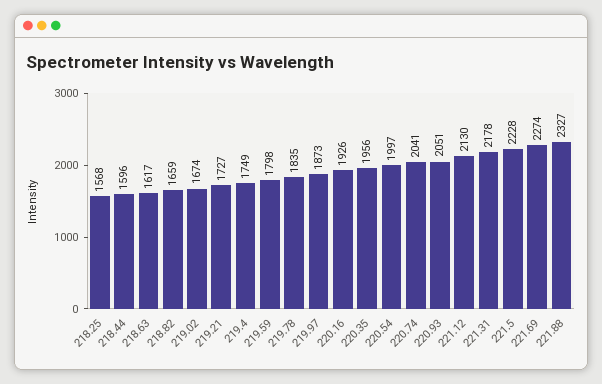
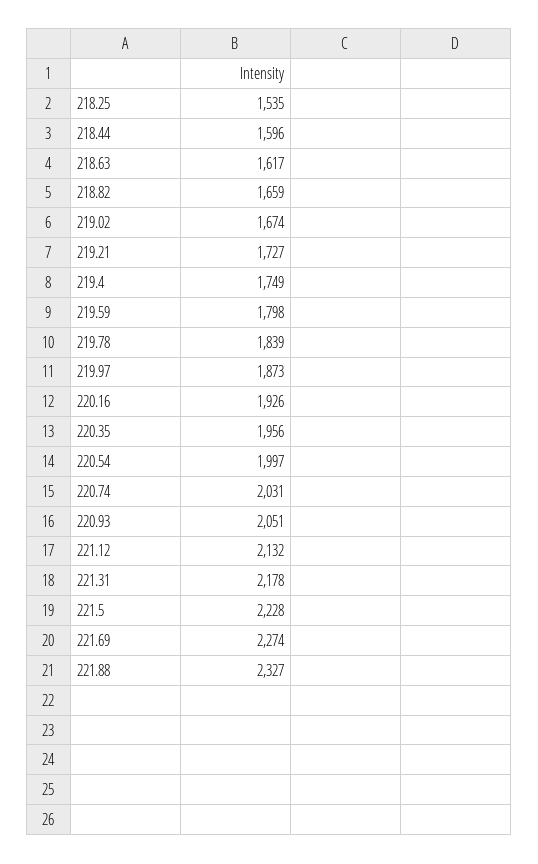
  {
-   "218.25": 1568,
+   "218.25": 1535,
    "218.44": 1596,
    "218.63": 1617,
    "218.82": 1659,
    "219.02": 1674,
    "219.21": 1727,
    "219.4": 1749,
    "219.59": 1798,
-   "219.78": 1835,
+   "219.78": 1839,
    "219.97": 1873,
    "220.16": 1926,
    "220.35": 1956,
    "220.54": 1997,
-   "220.74": 2041,
+   "220.74": 2031,
    "220.93": 2051,
-   "221.12": 2130,
+   "221.12": 2132,
    "221.31": 2178,
    "221.5": 2228,
    "221.69": 2274,
    "221.88": 2327
  }

